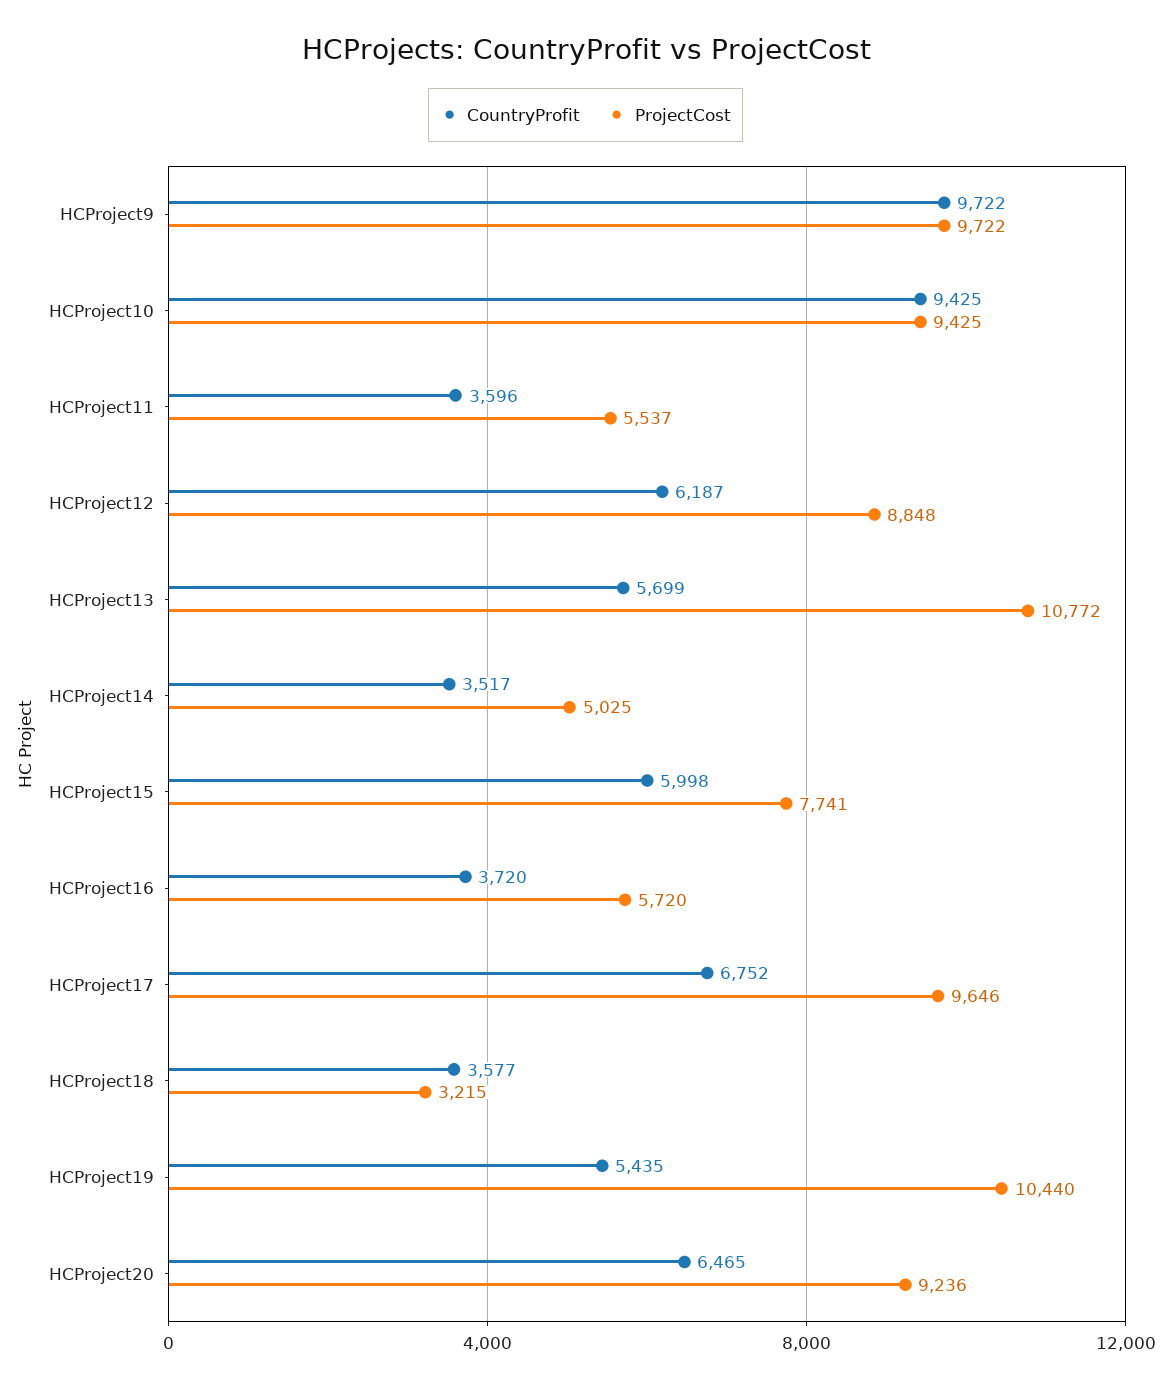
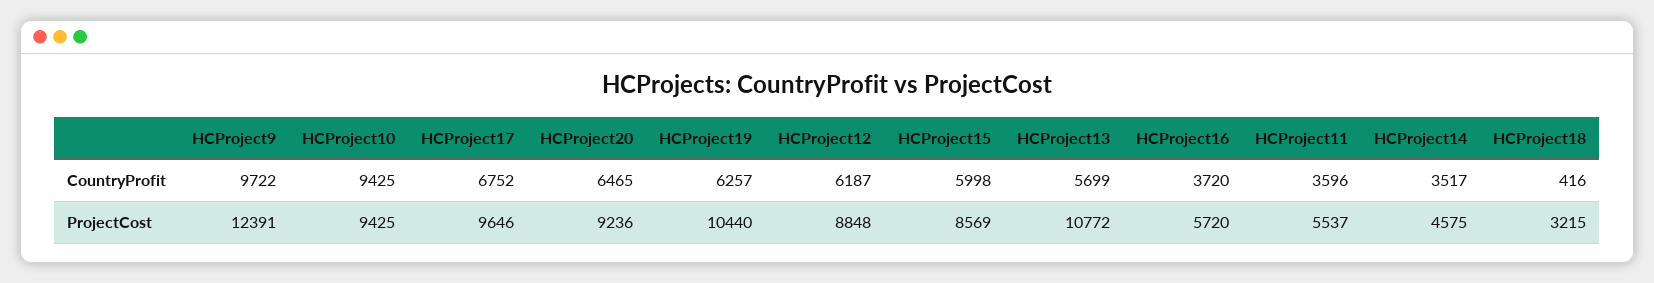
  {
    "CountryProfit": {
      "HCProject9": 9722,
      "HCProject10": 9425,
      "HCProject11": 3596,
      "HCProject12": 6187,
      "HCProject13": 5699,
      "HCProject14": 3517,
      "HCProject15": 5998,
      "HCProject16": 3720,
      "HCProject17": 6752,
-     "HCProject18": 3577,
+     "HCProject18": 416,
-     "HCProject19": 5435,
+     "HCProject19": 6257,
      "HCProject20": 6465
    },
    "ProjectCost": {
-     "HCProject9": 9722,
+     "HCProject9": 12391,
      "HCProject10": 9425,
      "HCProject11": 5537,
      "HCProject12": 8848,
      "HCProject13": 10772,
-     "HCProject14": 5025,
+     "HCProject14": 4575,
-     "HCProject15": 7741,
+     "HCProject15": 8569,
      "HCProject16": 5720,
      "HCProject17": 9646,
      "HCProject18": 3215,
      "HCProject19": 10440,
      "HCProject20": 9236
    }
  }

